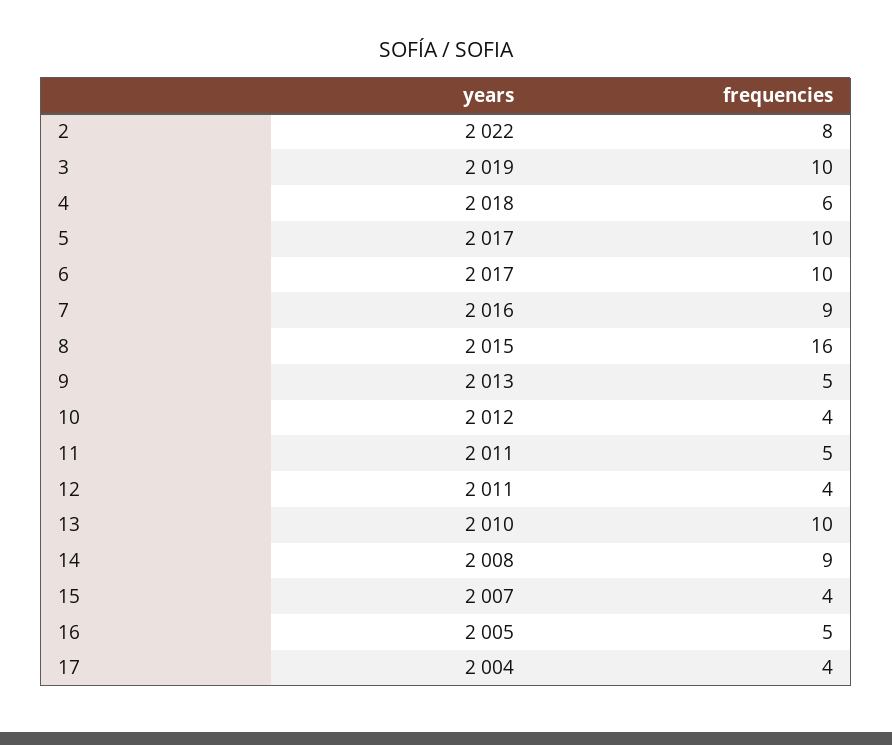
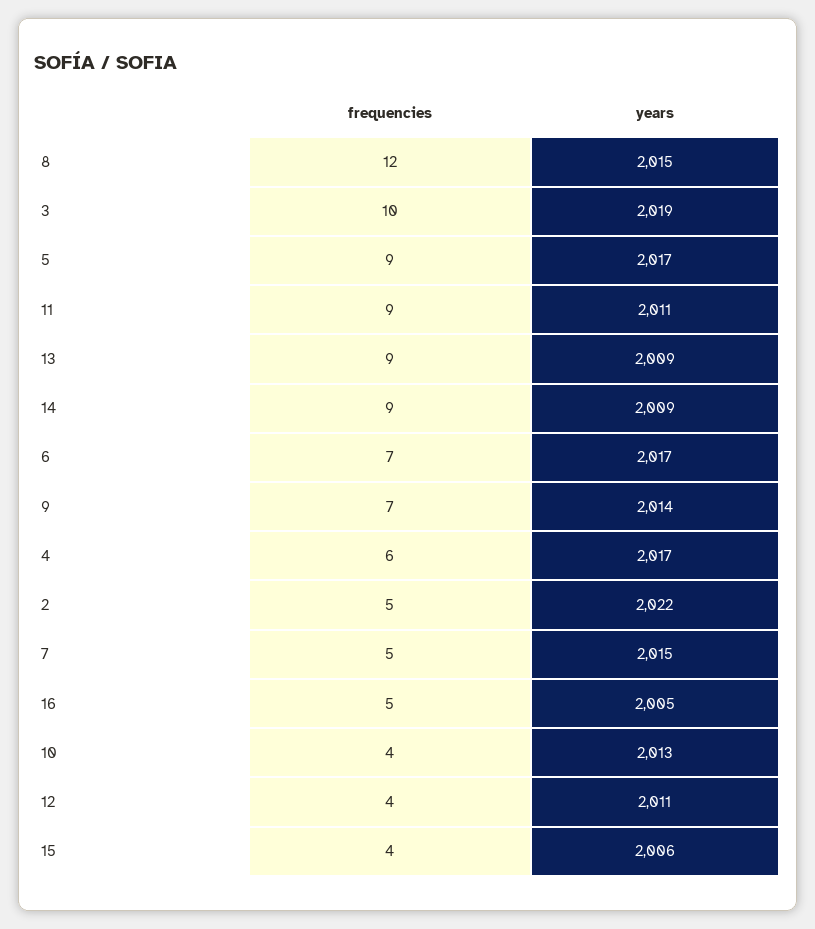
  {
    "years": {
      "2": 2022,
      "3": 2019,
-     "4": 2018,
+     "4": 2017,
      "5": 2017,
      "6": 2017,
-     "7": 2016,
+     "7": 2015,
      "8": 2015,
-     "9": 2013,
+     "9": 2014,
-     "10": 2012,
+     "10": 2013,
      "11": 2011,
      "12": 2011,
-     "13": 2010,
+     "13": 2009,
-     "14": 2008,
+     "14": 2009,
-     "15": 2007,
+     "15": 2006,
-     "16": 2005,
+     "16": 2005
-     "17": 2004
    },
    "frequencies": {
-     "2": 8,
+     "2": 5,
      "3": 10,
      "4": 6,
-     "5": 10,
+     "5": 9,
-     "6": 10,
+     "6": 7,
-     "7": 9,
+     "7": 5,
-     "8": 16,
+     "8": 12,
-     "9": 5,
+     "9": 7,
      "10": 4,
-     "11": 5,
+     "11": 9,
      "12": 4,
-     "13": 10,
+     "13": 9,
      "14": 9,
      "15": 4,
-     "16": 5,
+     "16": 5
-     "17": 4
    }
  }

